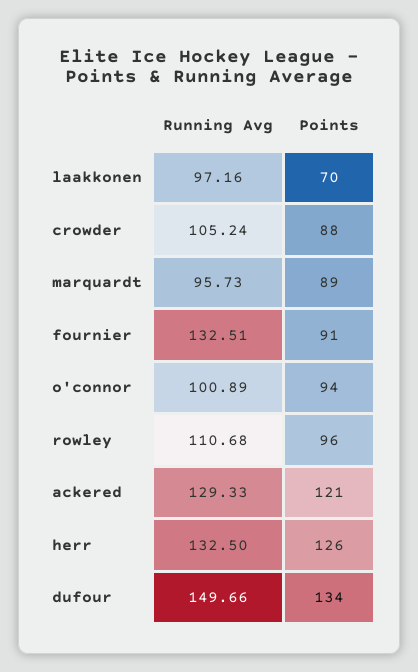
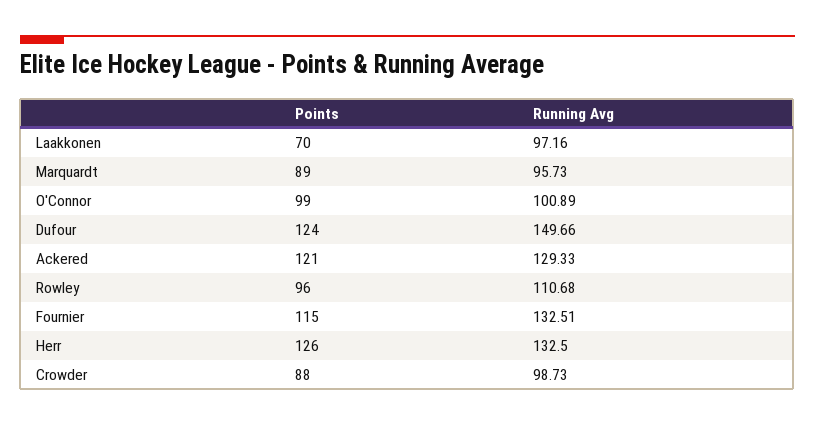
  {
    "Running Avg": {
      "laakkonen": 97.16,
-     "crowder": 105.24,
+     "crowder": 98.73,
      "marquardt": 95.73,
      "fournier": 132.51,
      "o'connor": 100.89,
      "rowley": 110.68,
      "ackered": 129.33,
      "herr": 132.5,
      "dufour": 149.66
    },
    "Points": {
      "laakkonen": 70,
      "crowder": 88,
      "marquardt": 89,
-     "fournier": 91,
+     "fournier": 115,
-     "o'connor": 94,
+     "o'connor": 99,
      "rowley": 96,
      "ackered": 121,
      "herr": 126,
-     "dufour": 134
+     "dufour": 124
    }
  }

